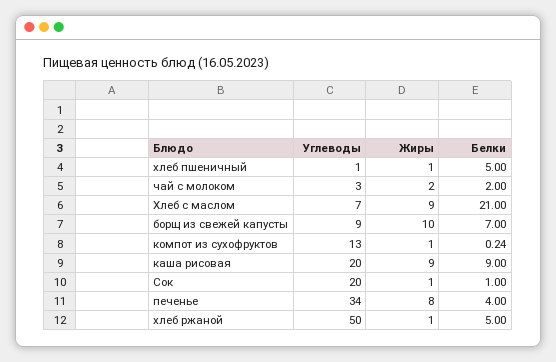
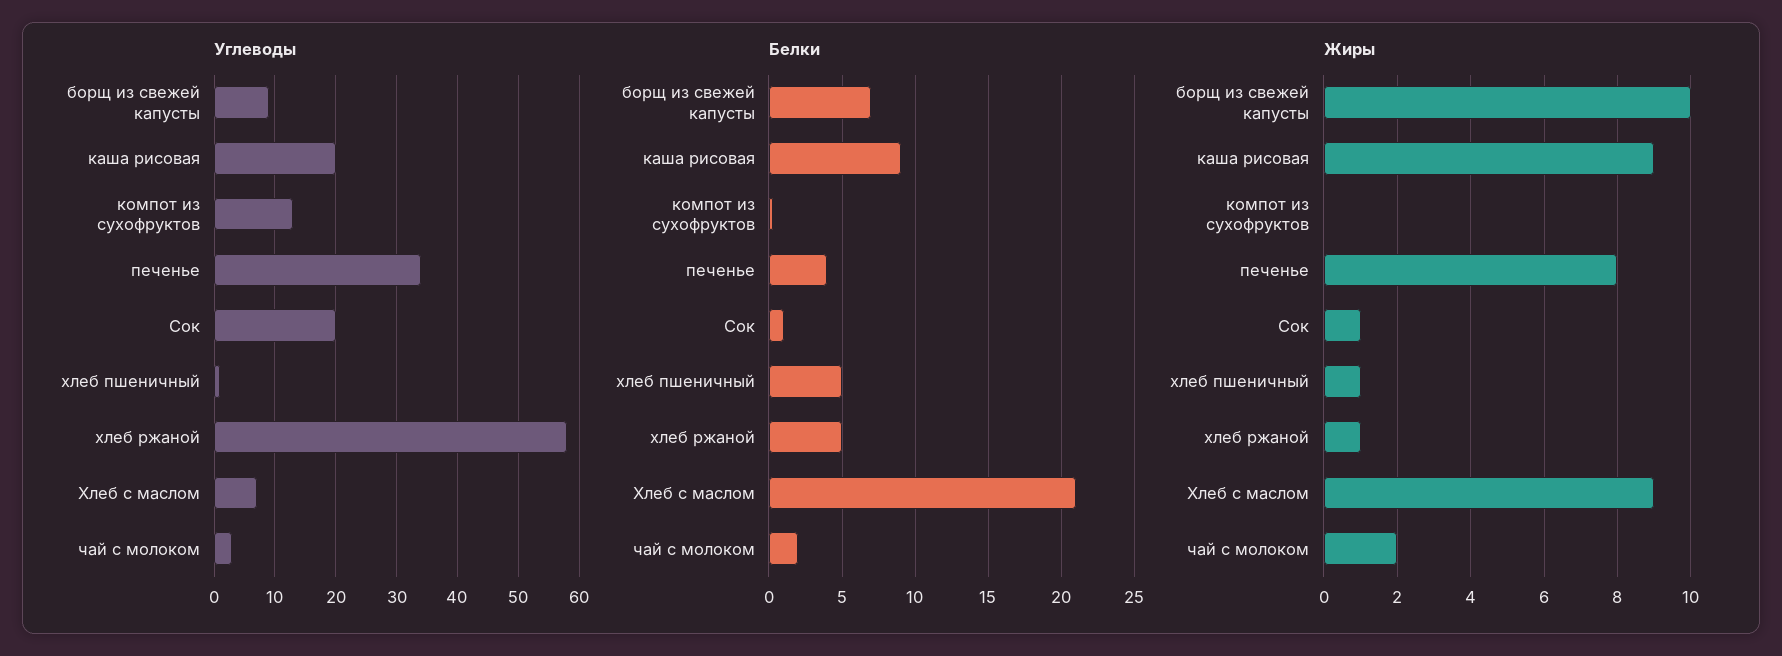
  {
    "Углеводы": {
      "хлеб пшеничный": 1,
      "чай с молоком": 3,
      "Хлеб с маслом": 7,
      "борщ из свежей капусты": 9,
      "компот из сухофруктов": 13,
      "каша рисовая": 20,
      "Сок": 20,
      "печенье": 34,
-     "хлеб ржаной": 50
+     "хлеб ржаной": 58
    },
    "Жиры": {
      "хлеб пшеничный": 1,
      "чай с молоком": 2,
      "Хлеб с маслом": 9,
      "борщ из свежей капусты": 10,
-     "компот из сухофруктов": 1,
+     "компот из сухофруктов": 0,
      "каша рисовая": 9,
      "Сок": 1,
      "печенье": 8,
      "хлеб ржаной": 1
    },
    "Белки": {
      "хлеб пшеничный": 5,
      "чай с молоком": 2,
      "Хлеб с маслом": 21,
      "борщ из свежей капусты": 7,
      "компот из сухофруктов": 0.24,
      "каша рисовая": 9,
      "Сок": 1,
      "печенье": 4,
      "хлеб ржаной": 5
    }
  }

